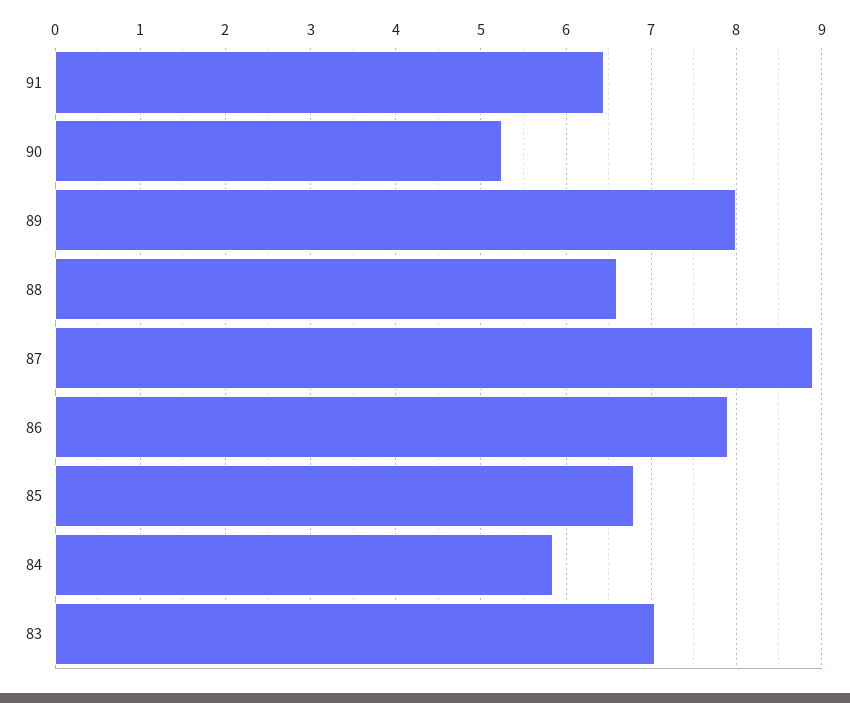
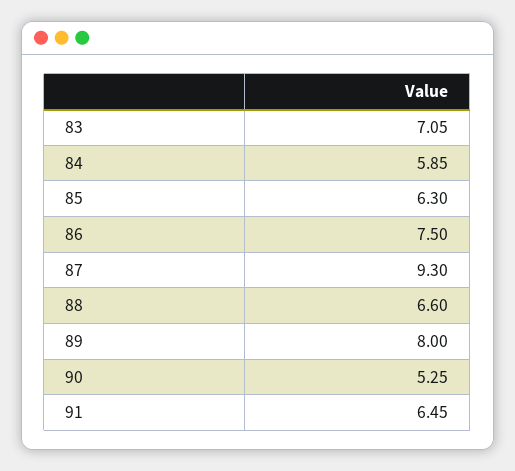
  {
    "91": 6.45,
    "90": 5.25,
    "89": 8,
    "88": 6.6,
-   "87": 8.9,
+   "87": 9.3,
-   "86": 7.9,
+   "86": 7.5,
-   "85": 6.8,
+   "85": 6.3,
    "84": 5.85,
    "83": 7.05
  }

